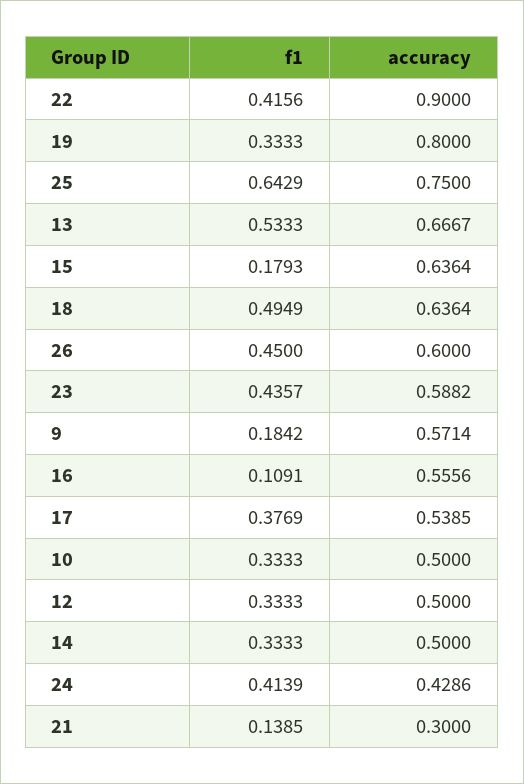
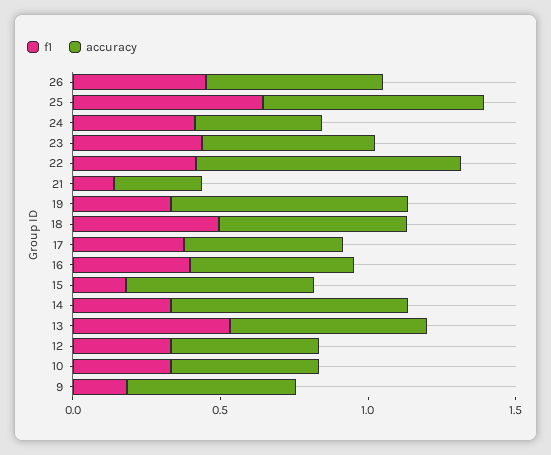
  {
    "f1": {
      "22": 0.4156,
      "19": 0.3333,
      "25": 0.6429,
      "13": 0.5333,
      "15": 0.1793,
      "18": 0.4949,
      "26": 0.45,
      "23": 0.4357,
      "9": 0.1842,
-     "16": 0.1091,
+     "16": 0.4,
      "17": 0.3769,
      "10": 0.3333,
      "12": 0.3333,
      "14": 0.3333,
      "24": 0.4139,
      "21": 0.1385
    },
    "accuracy": {
      "22": 0.9,
      "19": 0.8,
      "25": 0.75,
      "13": 0.6667,
      "15": 0.6364,
      "18": 0.6364,
      "26": 0.6,
      "23": 0.5882,
      "9": 0.5714,
      "16": 0.5556,
      "17": 0.5385,
      "10": 0.5,
      "12": 0.5,
-     "14": 0.5,
+     "14": 0.8,
      "24": 0.4286,
      "21": 0.3
    }
  }

